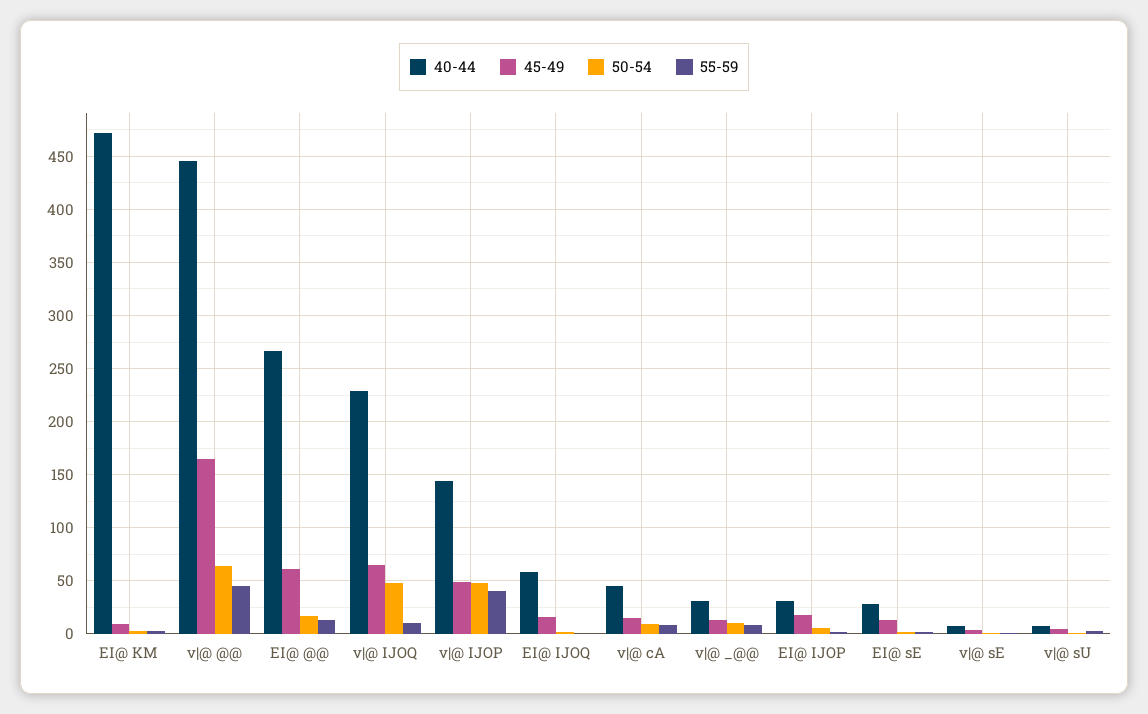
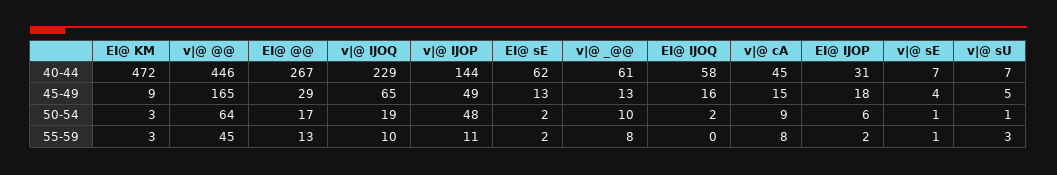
  {
    "40-44": {
      "EI@ KM": 472,
      "v|@ @@": 446,
      "EI@ @@": 267,
      "v|@ IJOQ": 229,
      "v|@ IJOP": 144,
      "EI@ IJOQ": 58,
      "v|@ cA": 45,
-     "v|@ _@@": 30,
+     "v|@ _@@": 61,
      "EI@ IJOP": 31,
-     "EI@ sE": 30,
+     "EI@ sE": 62,
      "v|@ sE": 7,
      "v|@ sU": 7
    },
    "45-49": {
      "EI@ KM": 9,
      "v|@ @@": 165,
-     "EI@ @@": 60,
+     "EI@ @@": 29,
      "v|@ IJOQ": 65,
      "v|@ IJOP": 49,
      "EI@ IJOQ": 16,
      "v|@ cA": 15,
      "v|@ _@@": 13,
      "EI@ IJOP": 18,
      "EI@ sE": 13,
      "v|@ sE": 4,
      "v|@ sU": 5
    },
    "50-54": {
      "EI@ KM": 3,
      "v|@ @@": 64,
      "EI@ @@": 17,
-     "v|@ IJOQ": 50,
+     "v|@ IJOQ": 19,
      "v|@ IJOP": 48,
      "EI@ IJOQ": 2,
      "v|@ cA": 9,
      "v|@ _@@": 10,
      "EI@ IJOP": 6,
      "EI@ sE": 2,
      "v|@ sE": 1,
      "v|@ sU": 1
    },
    "55-59": {
      "EI@ KM": 3,
      "v|@ @@": 45,
      "EI@ @@": 13,
      "v|@ IJOQ": 10,
-     "v|@ IJOP": 40,
+     "v|@ IJOP": 11,
      "EI@ IJOQ": 0,
      "v|@ cA": 8,
      "v|@ _@@": 8,
      "EI@ IJOP": 2,
      "EI@ sE": 2,
      "v|@ sE": 1,
      "v|@ sU": 3
    }
  }

